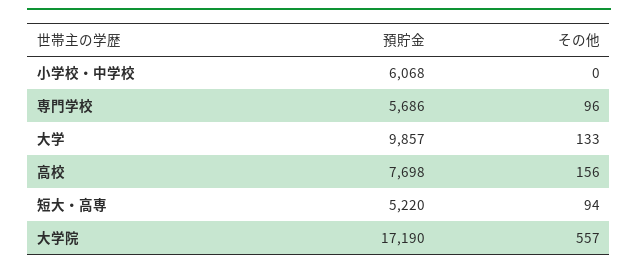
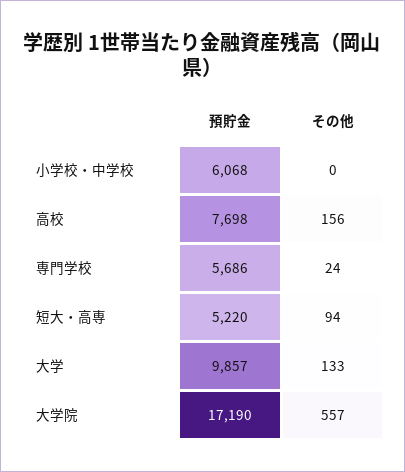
  {
    "預貯金": {
      "小学校・中学校": 6068,
      "専門学校": 5686,
      "大学": 9857,
      "高校": 7698,
      "短大・高専": 5220,
      "大学院": 17190
    },
    "その他": {
      "小学校・中学校": 0,
-     "専門学校": 96,
+     "専門学校": 24,
      "大学": 133,
      "高校": 156,
      "短大・高専": 94,
      "大学院": 557
    }
  }

